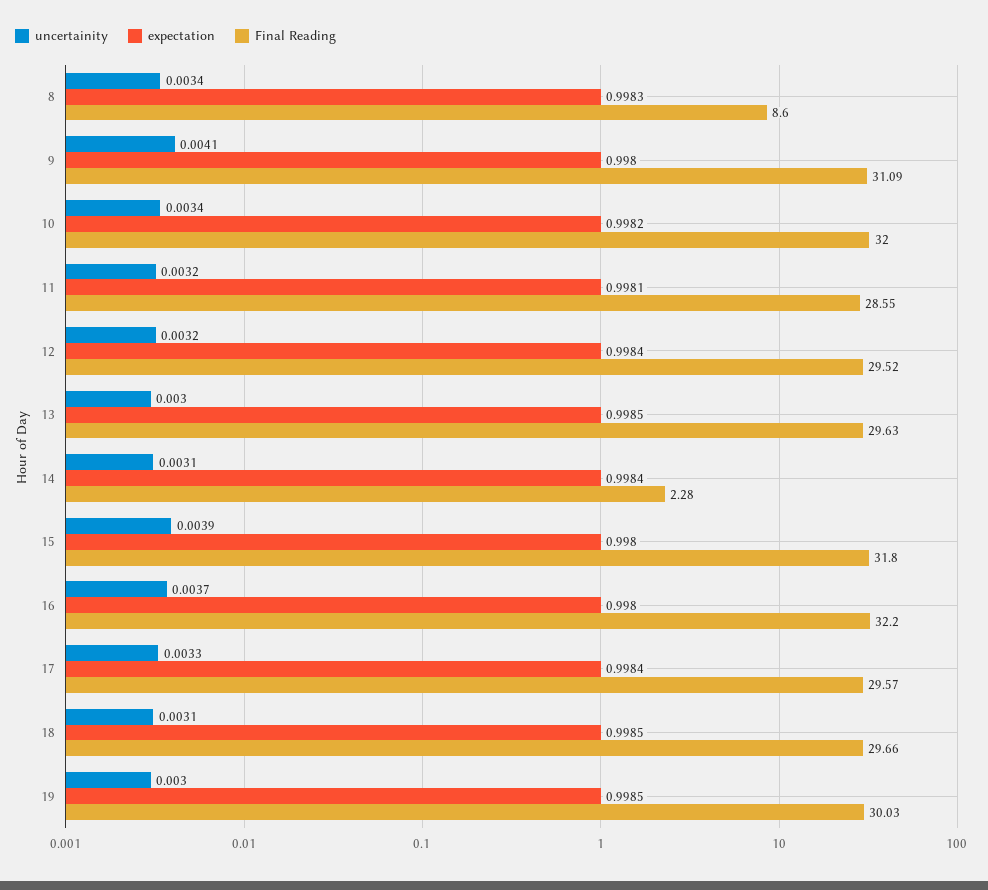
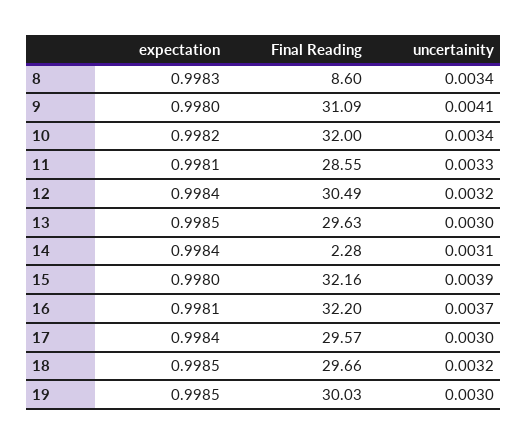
  {
    "uncertainity": {
      "8": 0.0034,
      "9": 0.0041,
      "10": 0.0034,
-     "11": 0.0032,
+     "11": 0.0033,
      "12": 0.0032,
      "13": 0.003,
      "14": 0.0031,
      "15": 0.0039,
      "16": 0.0037,
-     "17": 0.0033,
+     "17": 0.003,
-     "18": 0.0031,
+     "18": 0.0032,
      "19": 0.003
    },
    "expectation": {
      "8": 0.9983,
      "9": 0.998,
      "10": 0.9982,
      "11": 0.9981,
      "12": 0.9984,
      "13": 0.9985,
      "14": 0.9984,
      "15": 0.998,
-     "16": 0.998,
+     "16": 0.9981,
      "17": 0.9984,
      "18": 0.9985,
      "19": 0.9985
    },
    "Final Reading": {
      "8": 8.6,
      "9": 31.09,
      "10": 32,
      "11": 28.55,
-     "12": 29.52,
+     "12": 30.49,
      "13": 29.63,
      "14": 2.28,
-     "15": 31.8,
+     "15": 32.16,
      "16": 32.2,
      "17": 29.57,
      "18": 29.66,
      "19": 30.03
    }
  }

